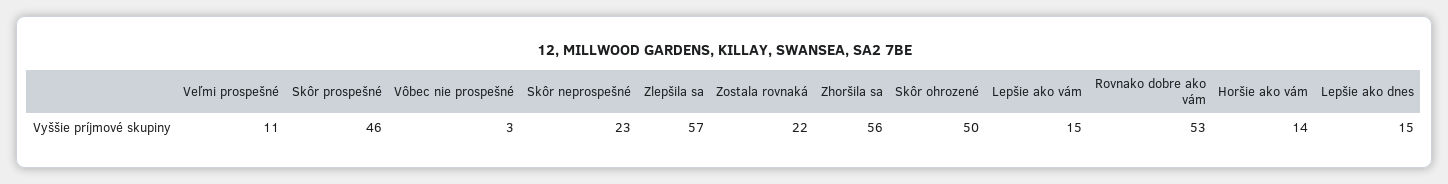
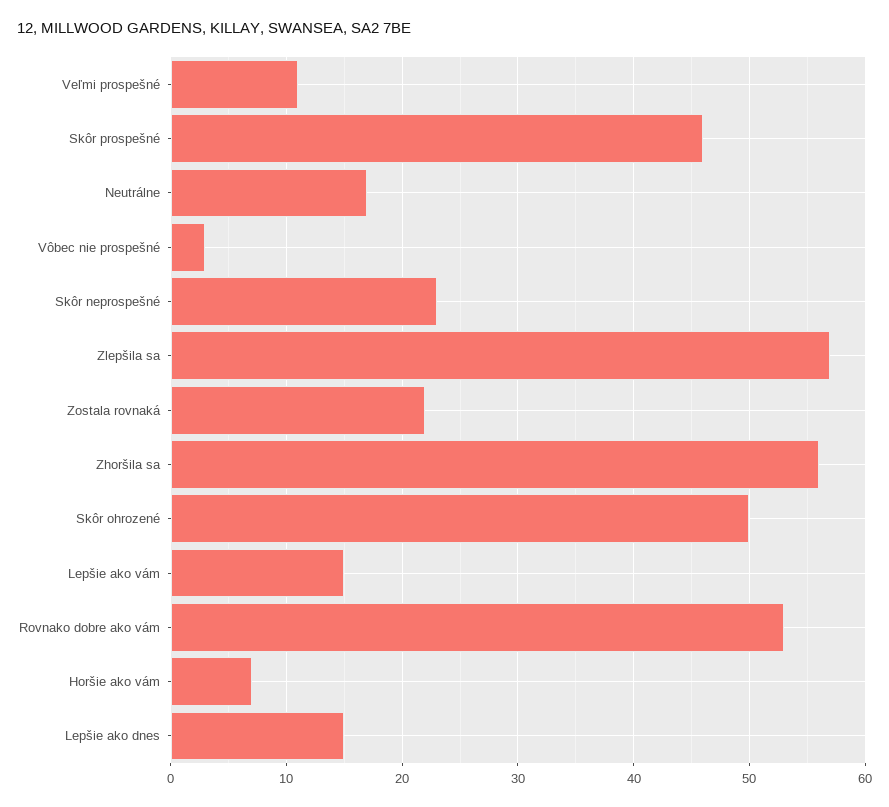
  {
    "Veľmi prospešné": 11,
    "Skôr prospešné": 46,
    "Vôbec nie prospešné": 3,
    "Skôr neprospešné": 23,
    "Zlepšila sa": 57,
    "Zostala rovnaká": 22,
    "Zhoršila sa": 56,
    "Skôr ohrozené": 50,
    "Lepšie ako vám": 15,
    "Rovnako dobre ako vám": 53,
-   "Horšie ako vám": 14,
+   "Horšie ako vám": 7,
-   "Lepšie ako dnes": 15
+   "Lepšie ako dnes": 15,
+   "Neutrálne": 17
  }

